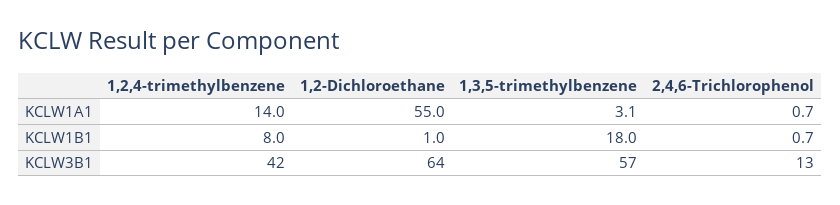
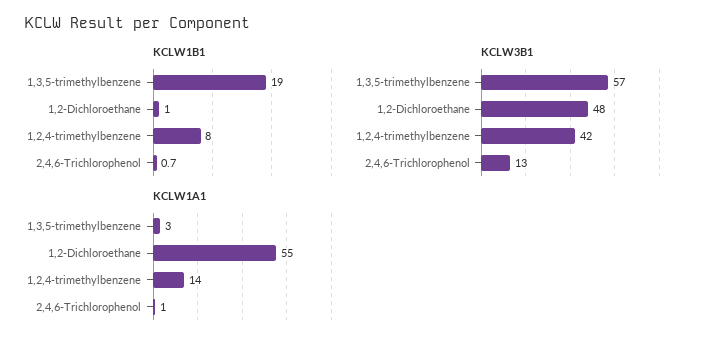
  {
    "KCLW1A1": {
      "1,2,4-trimethylbenzene": 14,
      "1,2-Dichloroethane": 55,
      "1,3,5-trimethylbenzene": 3.1,
      "2,4,6-Trichlorophenol": 0.7
    },
    "KCLW1B1": {
      "1,2,4-trimethylbenzene": 8,
      "1,2-Dichloroethane": 1,
-     "1,3,5-trimethylbenzene": 18,
+     "1,3,5-trimethylbenzene": 19,
      "2,4,6-Trichlorophenol": 0.7
    },
    "KCLW3B1": {
      "1,2,4-trimethylbenzene": 42,
-     "1,2-Dichloroethane": 64,
+     "1,2-Dichloroethane": 48,
      "1,3,5-trimethylbenzene": 57,
      "2,4,6-Trichlorophenol": 13
    }
  }

